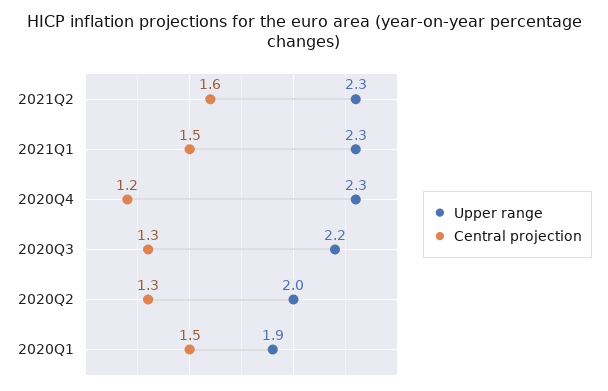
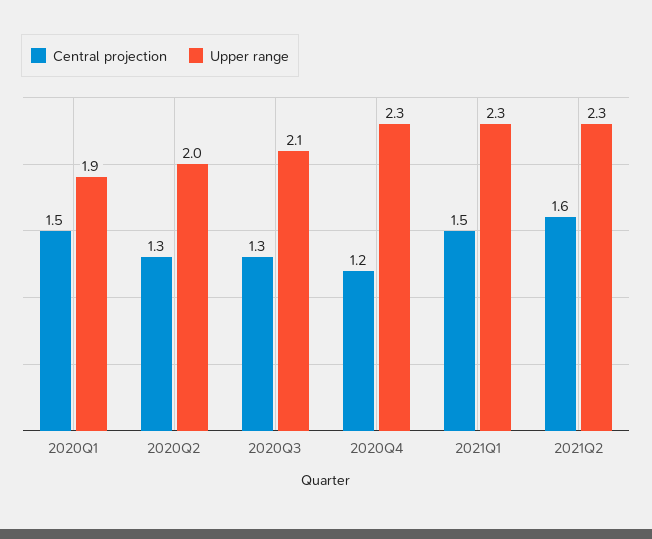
  {
    "Upper range": {
      "2021Q2": 2.3,
      "2021Q1": 2.3,
      "2020Q4": 2.3,
-     "2020Q3": 2.2,
+     "2020Q3": 2.1,
      "2020Q2": 2,
      "2020Q1": 1.9
    },
    "Central projection": {
      "2021Q2": 1.6,
      "2021Q1": 1.5,
      "2020Q4": 1.2,
      "2020Q3": 1.3,
      "2020Q2": 1.3,
      "2020Q1": 1.5
    }
  }

